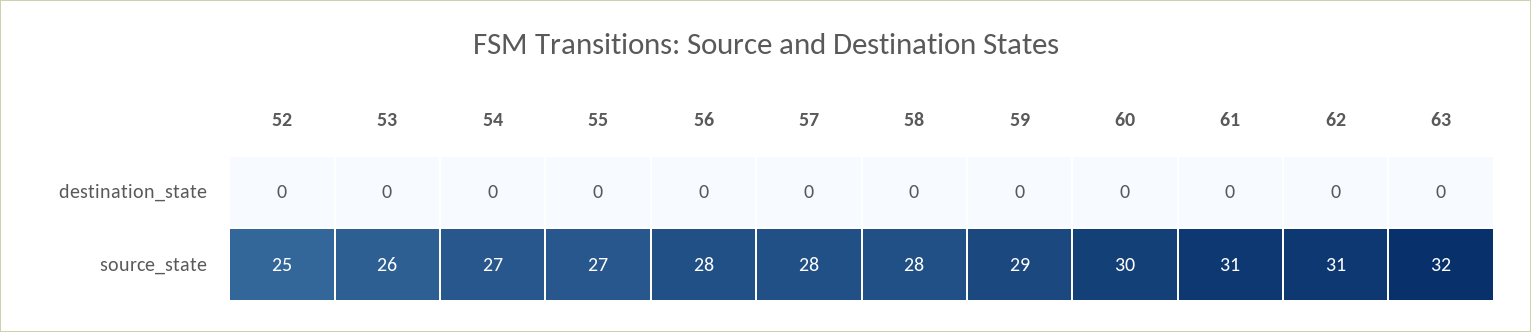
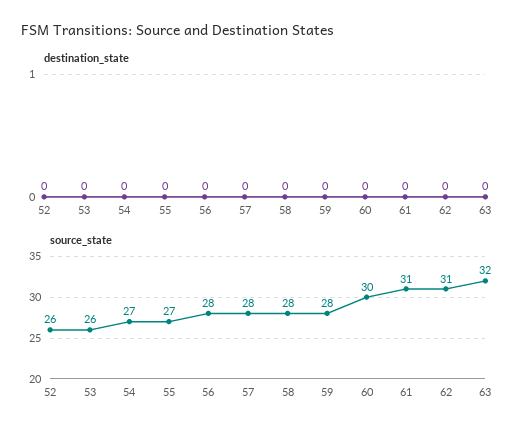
  {
    "destination_state": {
      "52": 0,
      "53": 0,
      "54": 0,
      "55": 0,
      "56": 0,
      "57": 0,
      "58": 0,
      "59": 0,
      "60": 0,
      "61": 0,
      "62": 0,
      "63": 0
    },
    "source_state": {
-     "52": 25,
+     "52": 26,
      "53": 26,
      "54": 27,
      "55": 27,
      "56": 28,
      "57": 28,
      "58": 28,
-     "59": 29,
+     "59": 28,
      "60": 30,
      "61": 31,
      "62": 31,
      "63": 32
    }
  }

